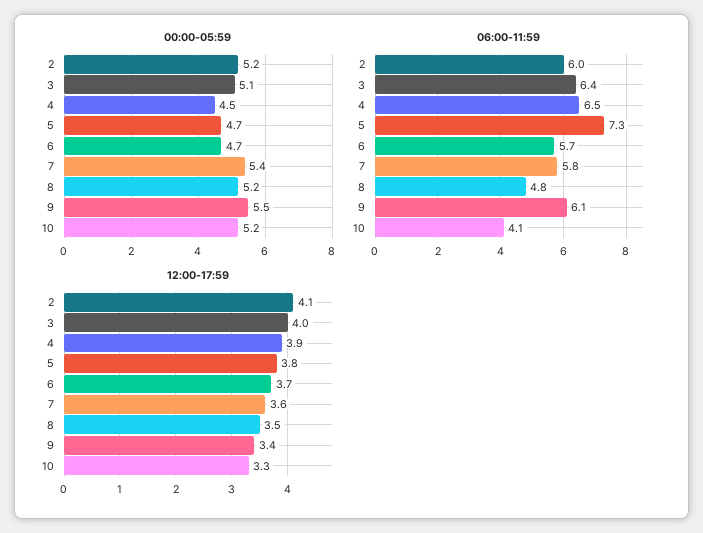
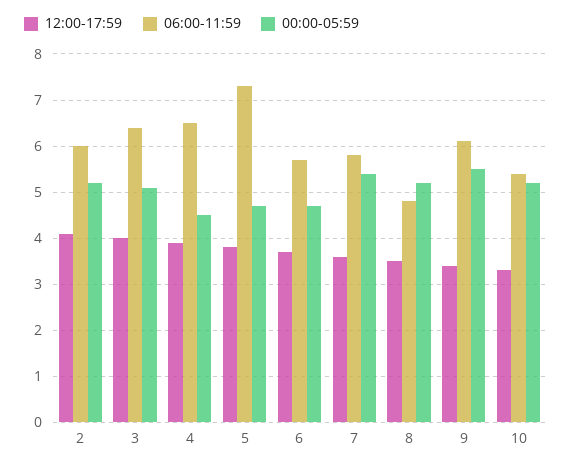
  {
    "00:00-05:59": {
      "2": 5.2,
      "3": 5.1,
      "4": 4.5,
      "5": 4.7,
      "6": 4.7,
      "7": 5.4,
      "8": 5.2,
      "9": 5.5,
      "10": 5.2
    },
    "06:00-11:59": {
      "2": 6,
      "3": 6.4,
      "4": 6.5,
      "5": 7.3,
      "6": 5.7,
      "7": 5.8,
      "8": 4.8,
      "9": 6.1,
-     "10": 4.1
+     "10": 5.5
    },
    "12:00-17:59": {
      "2": 4.1,
      "3": 4,
      "4": 3.9,
      "5": 3.8,
      "6": 3.7,
      "7": 3.6,
      "8": 3.5,
      "9": 3.4,
      "10": 3.3
    }
  }

